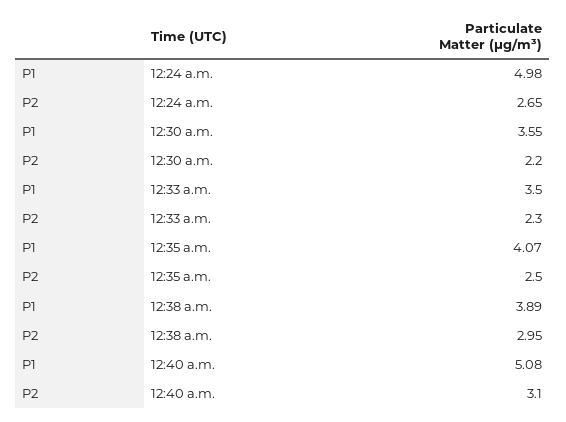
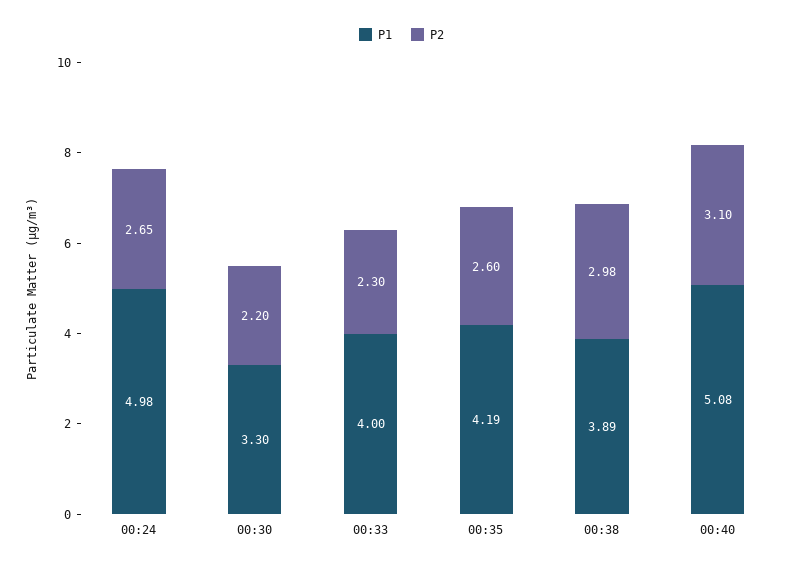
  {
    "P1": {
      "12:24 a.m.": 4.98,
-     "12:30 a.m.": 3.55,
+     "12:30 a.m.": 3.3,
-     "12:33 a.m.": 3.5,
+     "12:33 a.m.": 4,
-     "12:35 a.m.": 4.07,
+     "12:35 a.m.": 4.19,
      "12:38 a.m.": 3.89,
      "12:40 a.m.": 5.08
    },
    "P2": {
      "12:24 a.m.": 2.65,
      "12:30 a.m.": 2.2,
      "12:33 a.m.": 2.3,
-     "12:35 a.m.": 2.5,
+     "12:35 a.m.": 2.6,
-     "12:38 a.m.": 2.95,
+     "12:38 a.m.": 2.98,
      "12:40 a.m.": 3.1
    }
  }

